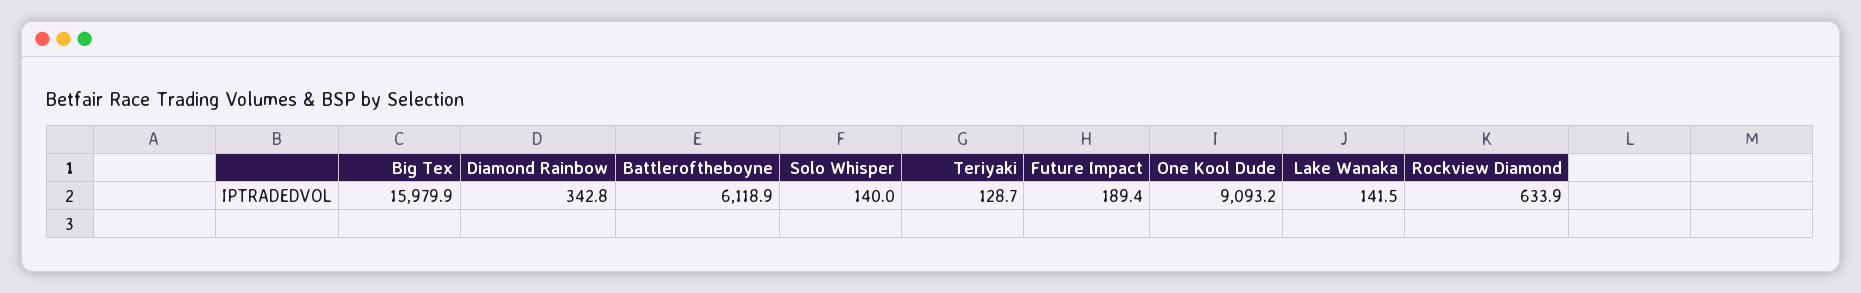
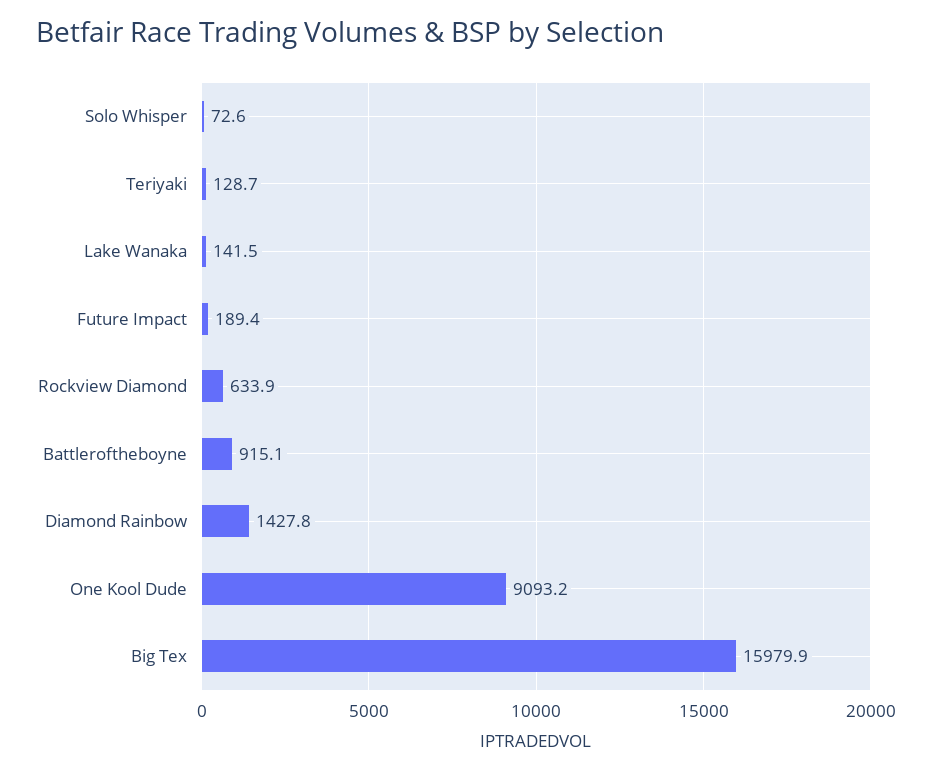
  {
    "Big Tex": 15979.9,
-   "Diamond Rainbow": 342.8,
+   "Diamond Rainbow": 1427.8,
-   "Battleroftheboyne": 6118.9,
+   "Battleroftheboyne": 915.1,
-   "Solo Whisper": 140,
+   "Solo Whisper": 72.6,
    "Teriyaki": 128.7,
    "Future Impact": 189.4,
    "One Kool Dude": 9093.2,
    "Lake Wanaka": 141.5,
    "Rockview Diamond": 633.9
  }

